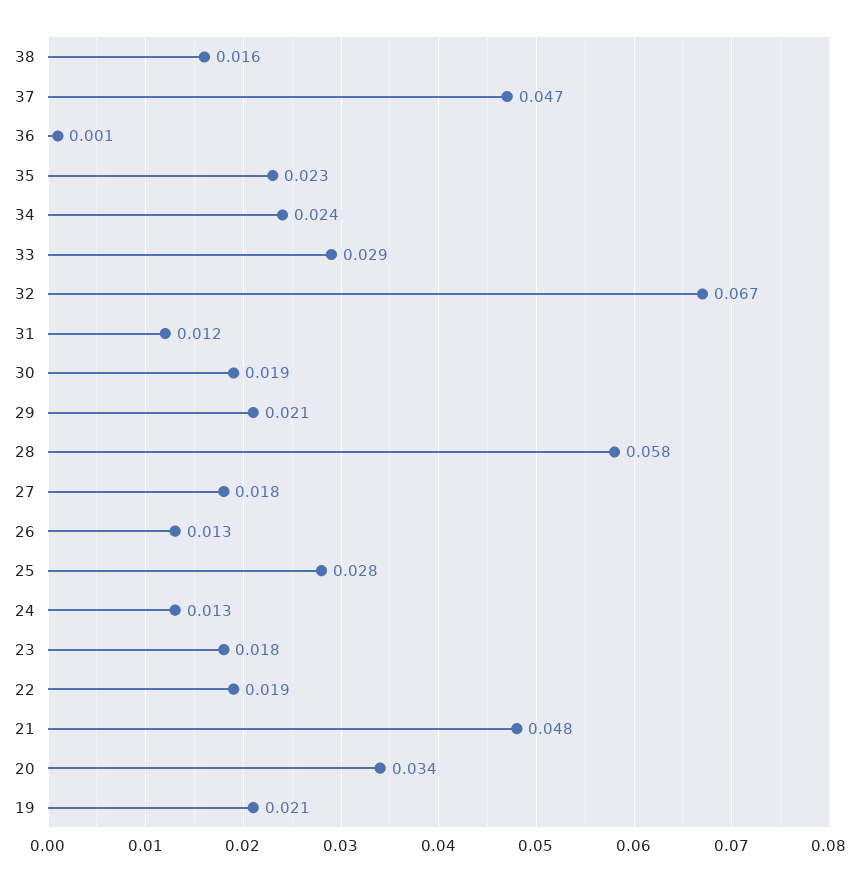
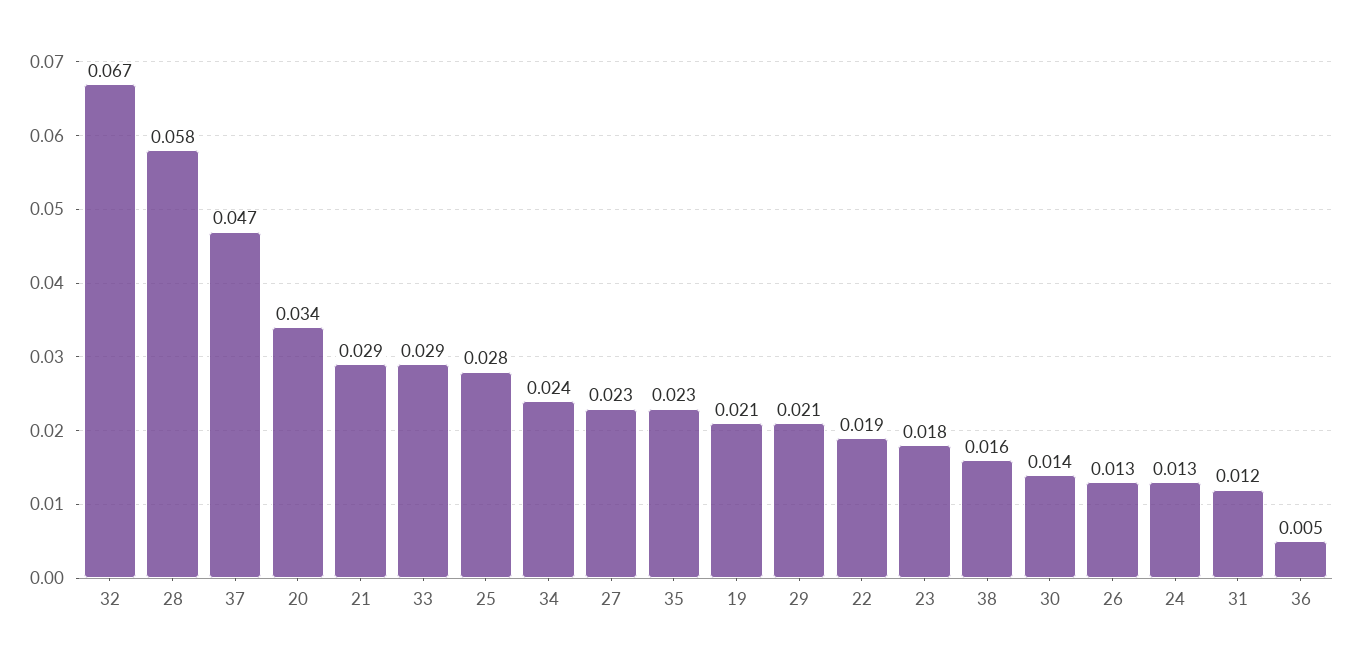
  {
    "38": 0.016,
    "37": 0.047,
-   "36": 0.001,
+   "36": 0.005,
    "35": 0.023,
    "34": 0.024,
    "33": 0.029,
    "32": 0.067,
    "31": 0.012,
-   "30": 0.019,
+   "30": 0.014,
    "29": 0.021,
    "28": 0.058,
-   "27": 0.018,
+   "27": 0.023,
    "26": 0.013,
    "25": 0.028,
    "24": 0.013,
    "23": 0.018,
    "22": 0.019,
-   "21": 0.048,
+   "21": 0.029,
    "20": 0.034,
    "19": 0.021
  }

